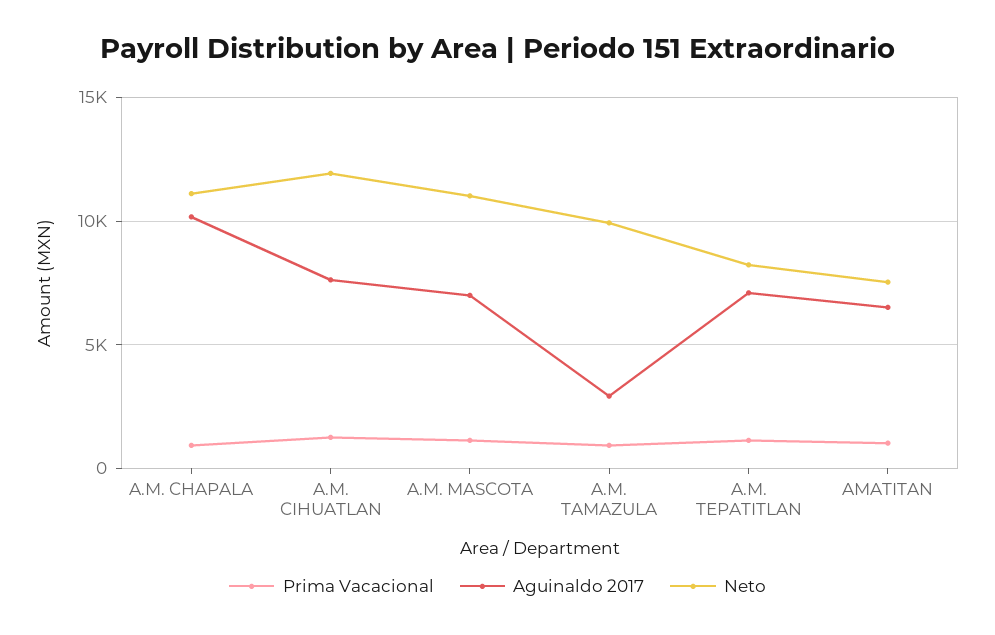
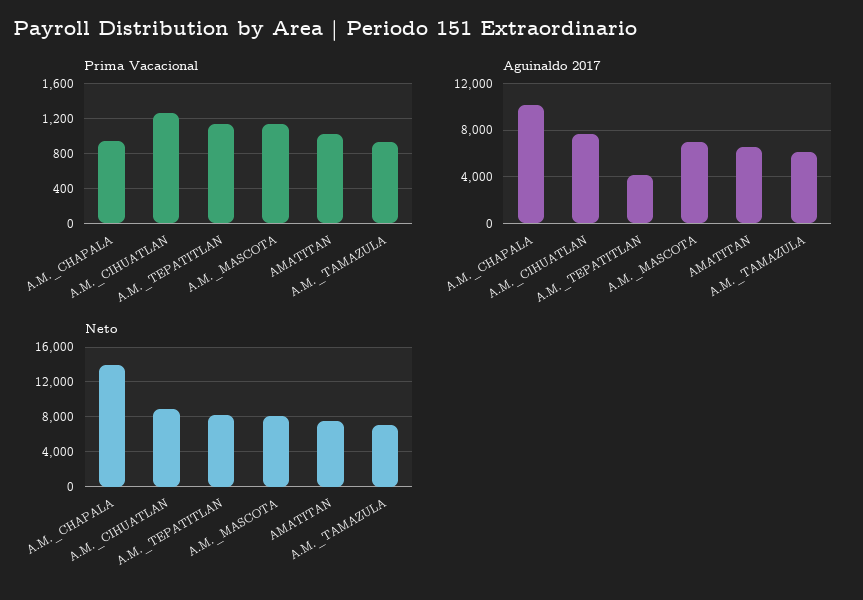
  {
    "Prima Vacacional": {
      "A.M. CHAPALA": 900,
      "A.M. CIHUATLAN": 1300,
      "A.M. MASCOTA": 1100,
      "A.M. TAMAZULA": 900,
      "A.M. TEPATITLAN": 1100,
      "AMATITAN": 1000
    },
    "Aguinaldo 2017": {
      "A.M. CHAPALA": 10000,
      "A.M. CIHUATLAN": 7500,
      "A.M. MASCOTA": 7000,
-     "A.M. TAMAZULA": 3000,
+     "A.M. TAMAZULA": 6000,
-     "A.M. TEPATITLAN": 7000,
+     "A.M. TEPATITLAN": 4000,
      "AMATITAN": 6500
    },
    "Neto": {
-     "A.M. CHAPALA": 11000,
+     "A.M. CHAPALA": 14000,
-     "A.M. CIHUATLAN": 12000,
+     "A.M. CIHUATLAN": 9000,
-     "A.M. MASCOTA": 11000,
+     "A.M. MASCOTA": 8000,
-     "A.M. TAMAZULA": 10000,
+     "A.M. TAMAZULA": 7000,
      "A.M. TEPATITLAN": 8000,
      "AMATITAN": 7500
    }
  }

